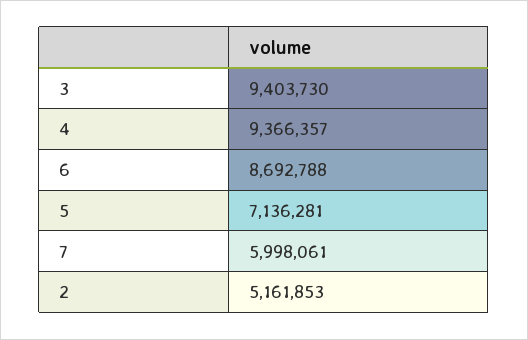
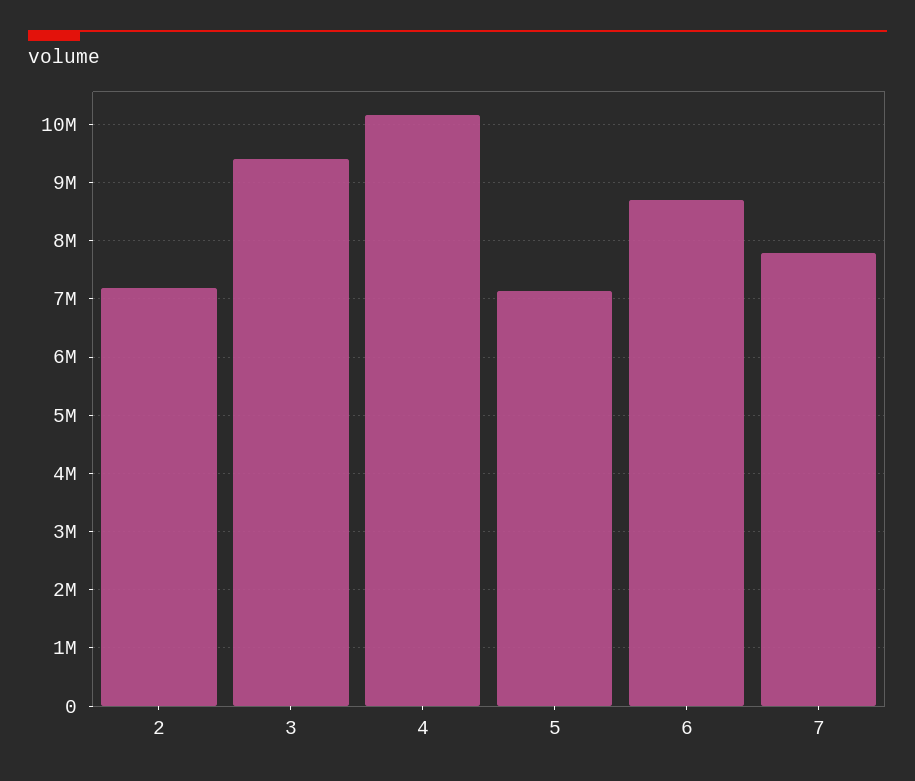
  {
    "3": 9403730,
-   "4": 9366357,
+   "4": 10200000,
    "6": 8692788,
    "5": 7136281,
-   "7": 5998061,
+   "7": 7800000,
-   "2": 5161853
+   "2": 7200000
  }

